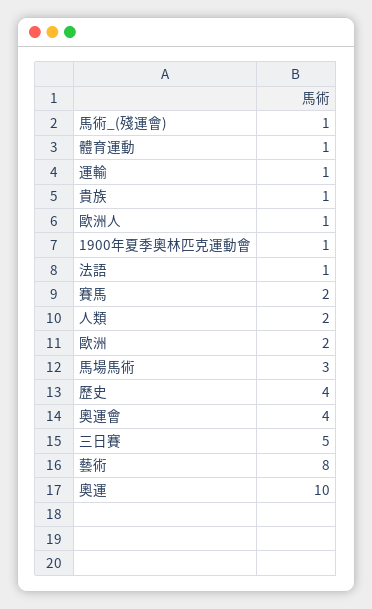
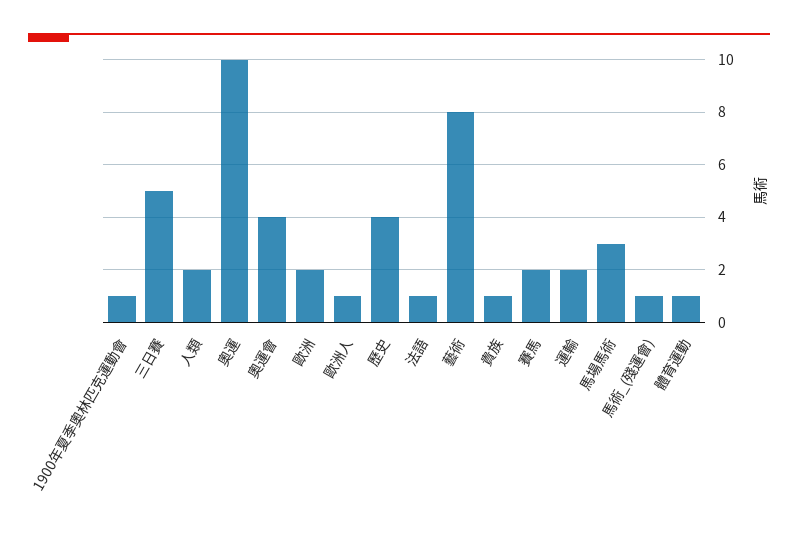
  {
    "馬術_(殘運會)": 1,
    "體育運動": 1,
-   "運輸": 1,
+   "運輸": 2,
    "貴族": 1,
    "歐洲人": 1,
    "1900年夏季奧林匹克運動會": 1,
    "法語": 1,
    "賽馬": 2,
    "人類": 2,
    "歐洲": 2,
    "馬場馬術": 3,
    "歷史": 4,
    "奧運會": 4,
    "三日賽": 5,
    "藝術": 8,
    "奧運": 10
  }

